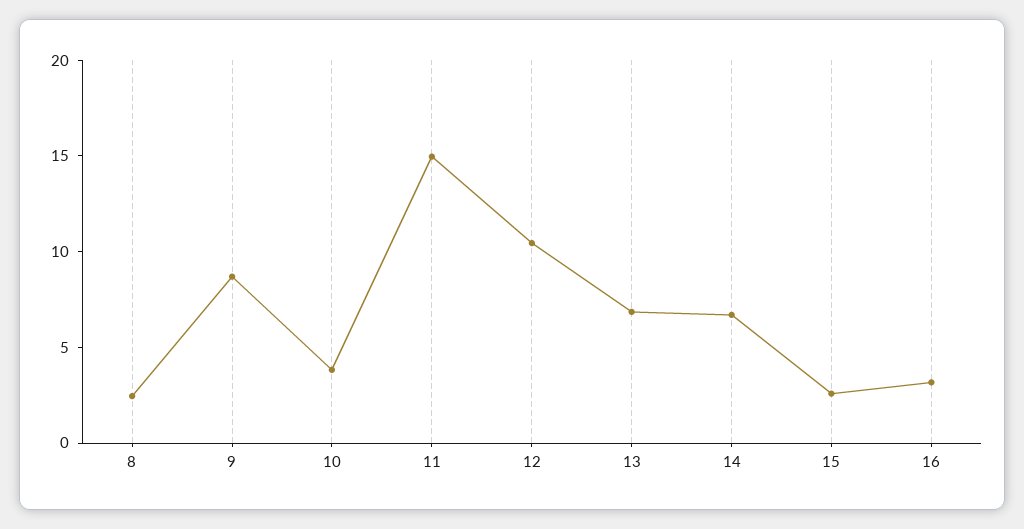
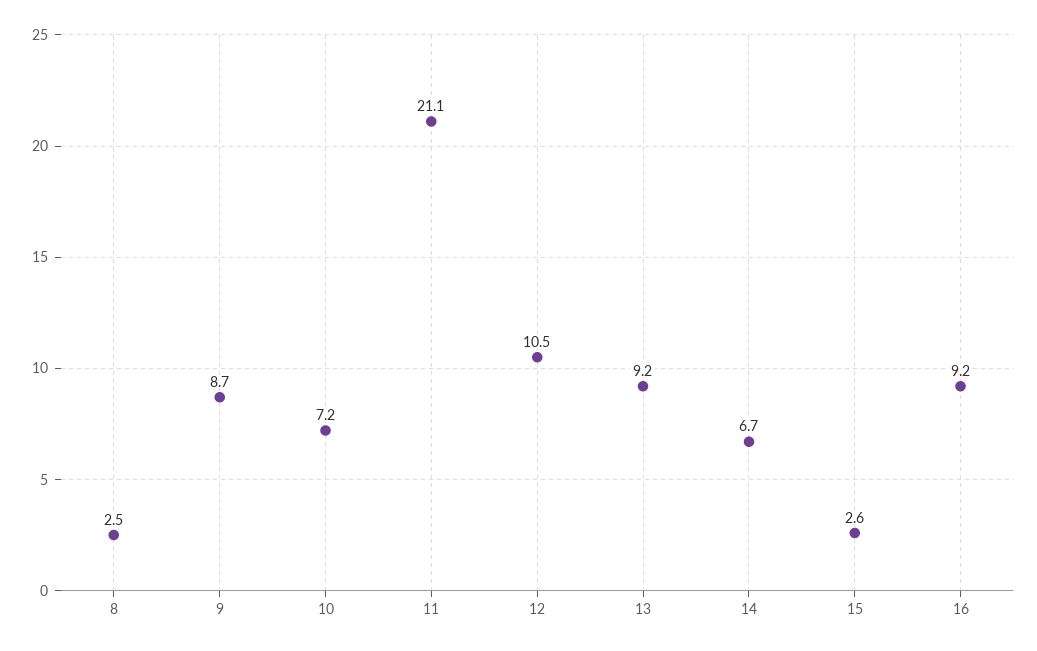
  {
    "8": 2.5,
    "9": 8.7,
-   "10": 4,
+   "10": 7.2,
-   "11": 15,
+   "11": 21.1,
    "12": 10.5,
-   "13": 7,
+   "13": 9.2,
    "14": 6.7,
    "15": 2.6,
-   "16": 3
+   "16": 9.2
  }

